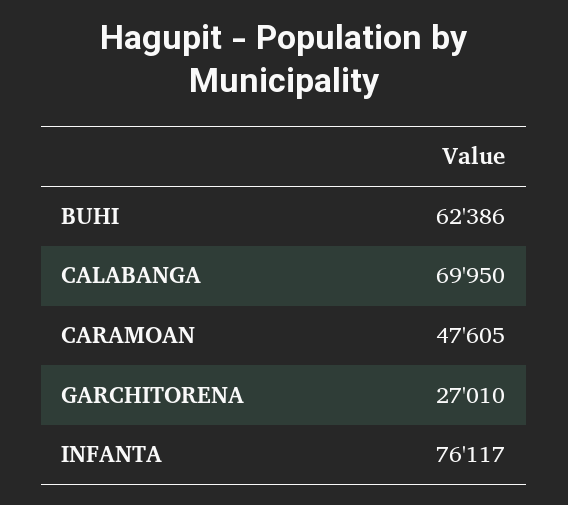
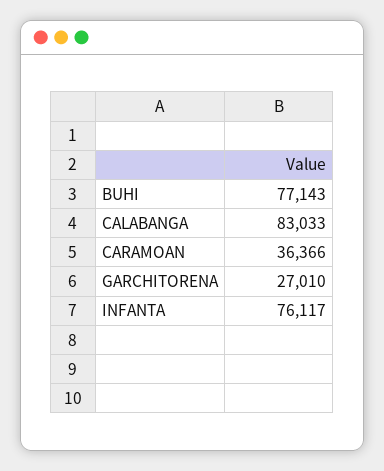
  {
-   "BUHI": 62386,
+   "BUHI": 77143,
-   "CALABANGA": 69950,
+   "CALABANGA": 83033,
-   "CARAMOAN": 47605,
+   "CARAMOAN": 36366,
    "GARCHITORENA": 27010,
    "INFANTA": 76117
  }

